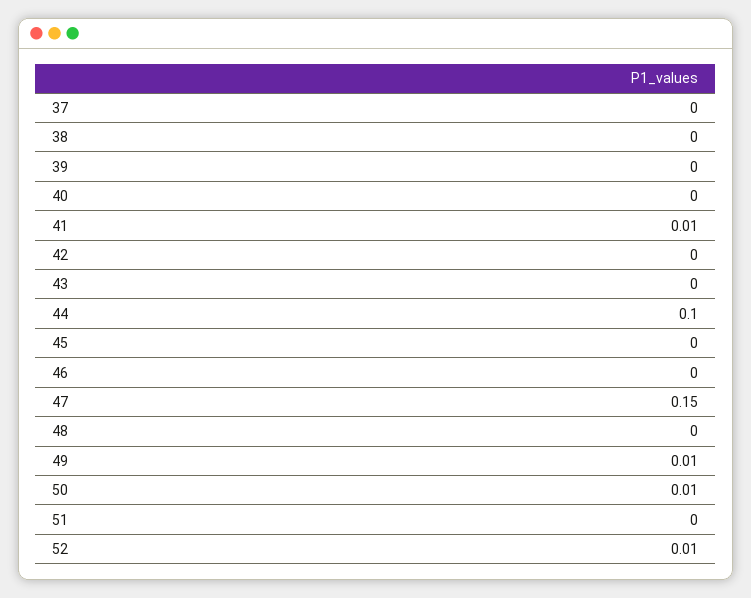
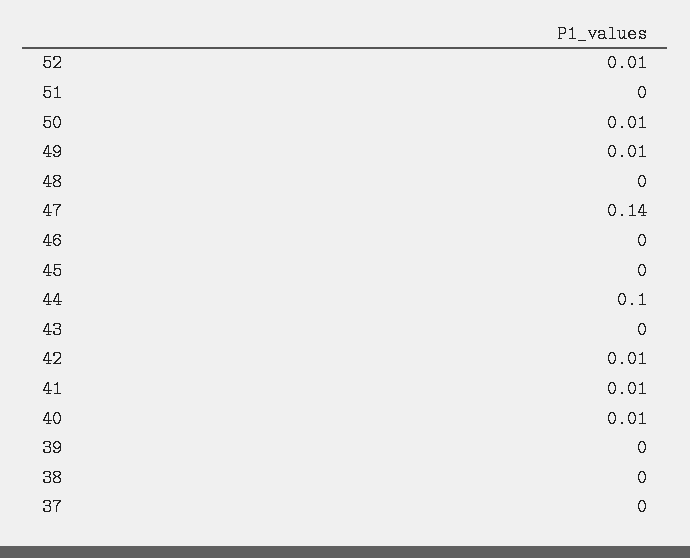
  {
    "37": 0,
    "38": 0,
    "39": 0,
-   "40": 0,
+   "40": 0.01,
    "41": 0.01,
-   "42": 0,
+   "42": 0.01,
    "43": 0,
    "44": 0.1,
    "45": 0,
    "46": 0,
-   "47": 0.15,
+   "47": 0.14,
    "48": 0,
    "49": 0.01,
    "50": 0.01,
    "51": 0,
    "52": 0.01
  }

